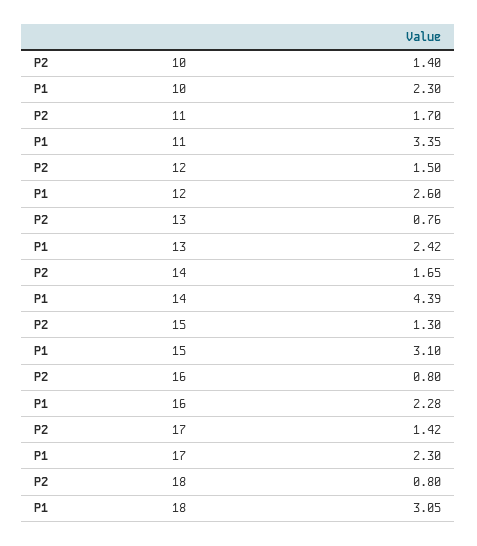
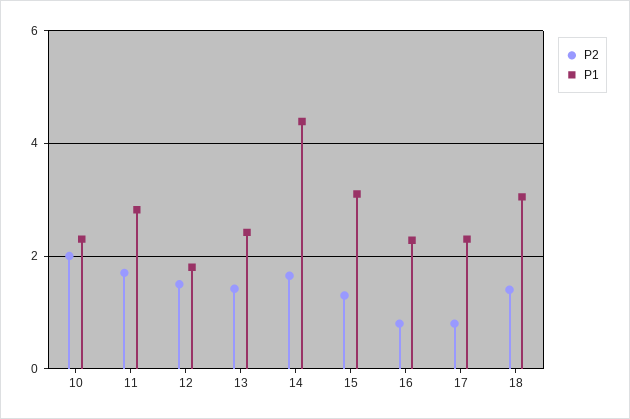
  {
    "P2": {
-     "10": 1.4,
+     "10": 2,
      "11": 1.7,
      "12": 1.5,
-     "13": 0.76,
+     "13": 1.4,
      "14": 1.65,
      "15": 1.3,
      "16": 0.8,
-     "17": 1.42,
+     "17": 0.8,
-     "18": 0.8
+     "18": 1.4
    },
    "P1": {
      "10": 2.3,
-     "11": 3.35,
+     "11": 2.8,
-     "12": 2.6,
+     "12": 1.8,
      "13": 2.42,
      "14": 4.39,
      "15": 3.1,
      "16": 2.28,
      "17": 2.3,
      "18": 3.05
    }
  }

